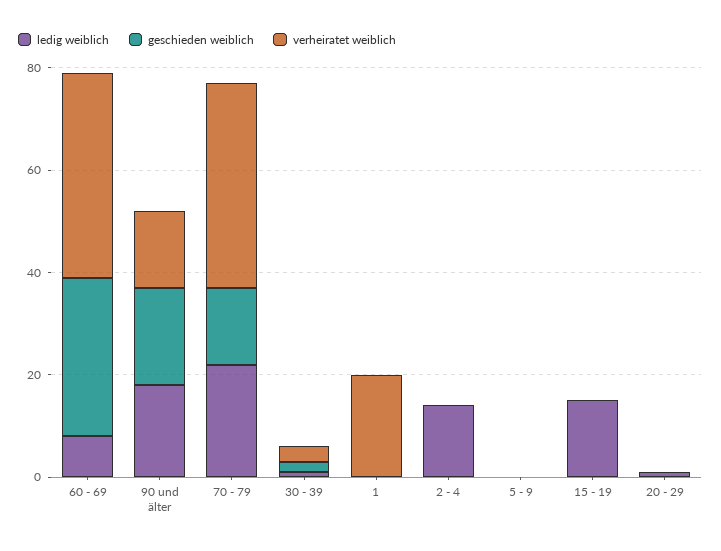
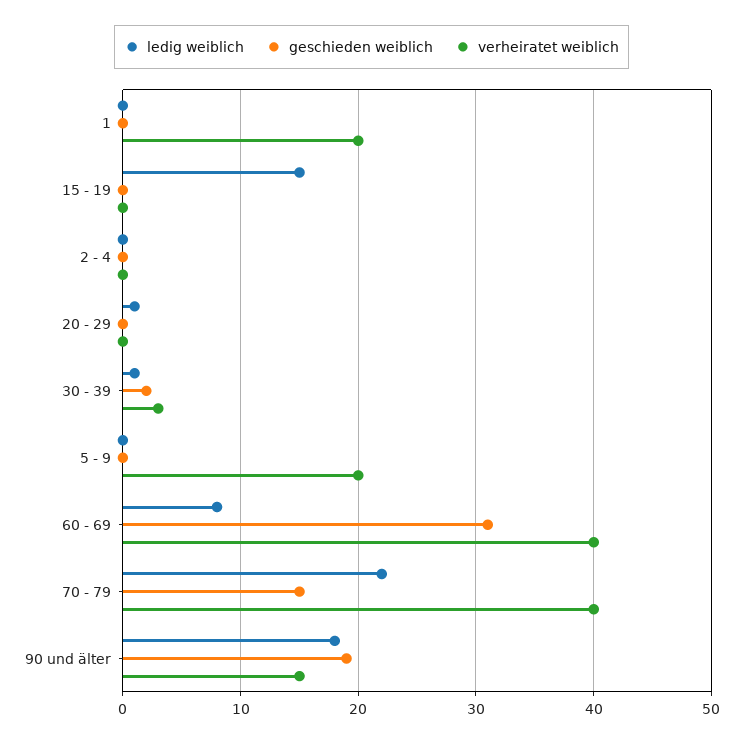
  {
    "ledig weiblich": {
      "60 - 69": 8,
      "90 und älter": 18,
      "70 - 79": 22,
      "30 - 39": 1,
      "1": 0,
-     "2 - 4": 15,
+     "2 - 4": 0,
      "5 - 9": 0,
      "15 - 19": 15,
      "20 - 29": 1
    },
    "geschieden weiblich": {
      "60 - 69": 31,
      "90 und älter": 19,
      "70 - 79": 15,
      "30 - 39": 2,
      "1": 0,
      "2 - 4": 0,
      "5 - 9": 0,
      "15 - 19": 0,
      "20 - 29": 0
    },
    "verheiratet weiblich": {
      "60 - 69": 40,
      "90 und älter": 15,
      "70 - 79": 40,
      "30 - 39": 3,
      "1": 20,
      "2 - 4": 0,
-     "5 - 9": 0,
+     "5 - 9": 20,
      "15 - 19": 0,
      "20 - 29": 0
    }
  }

